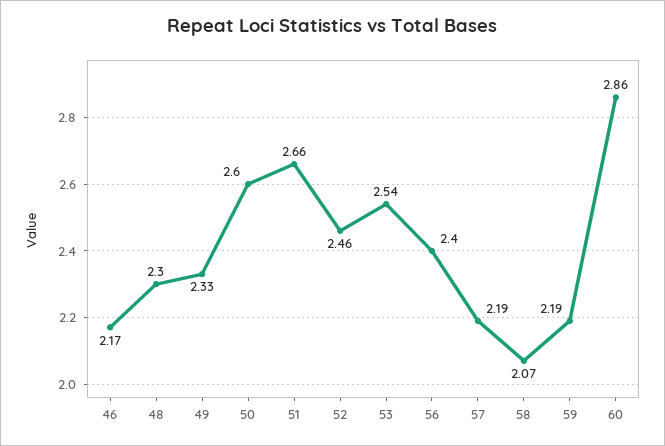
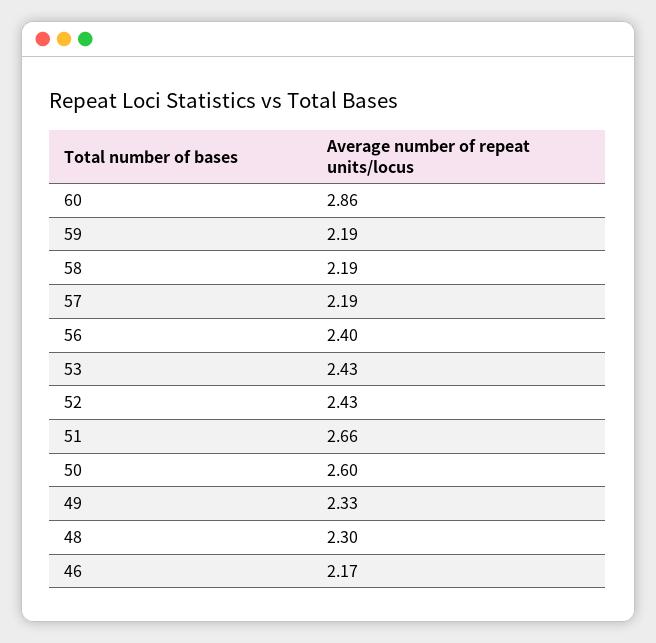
  {
    "46": 2.17,
    "48": 2.3,
    "49": 2.33,
    "50": 2.6,
    "51": 2.66,
-   "52": 2.46,
+   "52": 2.43,
-   "53": 2.54,
+   "53": 2.43,
    "56": 2.4,
    "57": 2.19,
-   "58": 2.07,
+   "58": 2.19,
    "59": 2.19,
    "60": 2.86
  }

